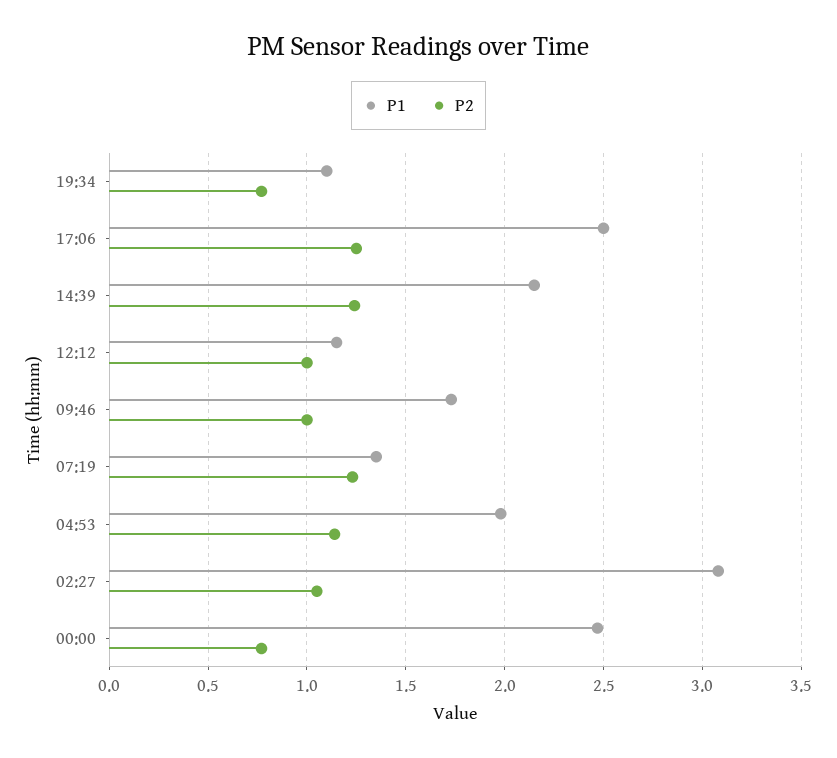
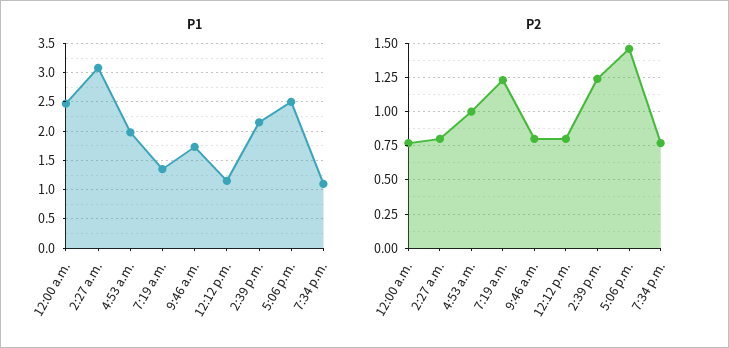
  {
    "P1": {
      "19:34": 1.1,
      "17:06": 2.5,
      "14:39": 2.15,
      "12:12": 1.15,
      "09:46": 1.75,
      "07:19": 1.35,
      "04:53": 2,
      "02:27": 3.1,
      "00:00": 2.45
    },
    "P2": {
      "19:34": 0.75,
-     "17:06": 1.25,
+     "17:06": 1.45,
      "14:39": 1.25,
-     "12:12": 1,
+     "12:12": 0.8,
-     "09:46": 1,
+     "09:46": 0.8,
      "07:19": 1.25,
-     "04:53": 1.15,
+     "04:53": 1,
-     "02:27": 1.05,
+     "02:27": 0.8,
      "00:00": 0.75
    }
  }

